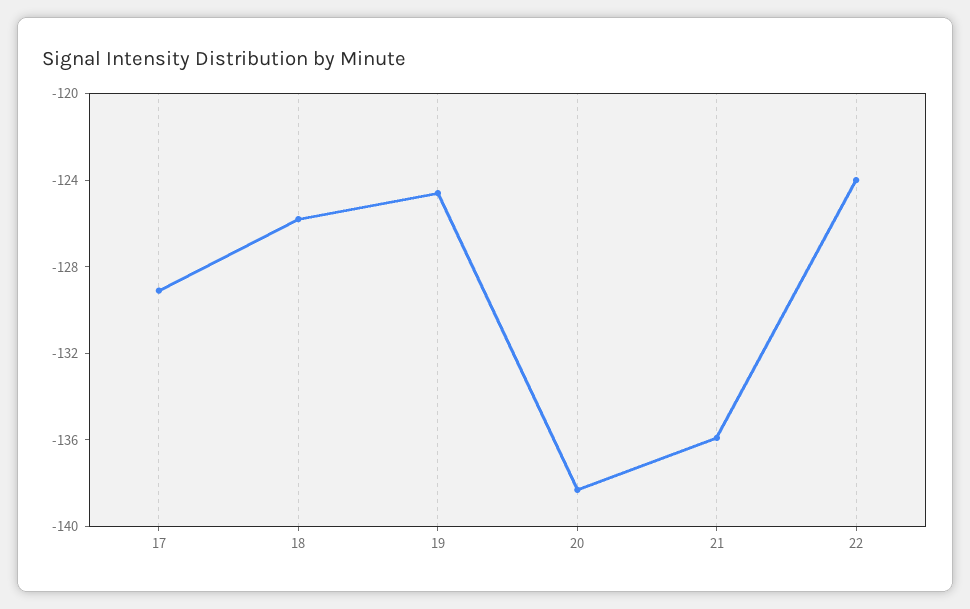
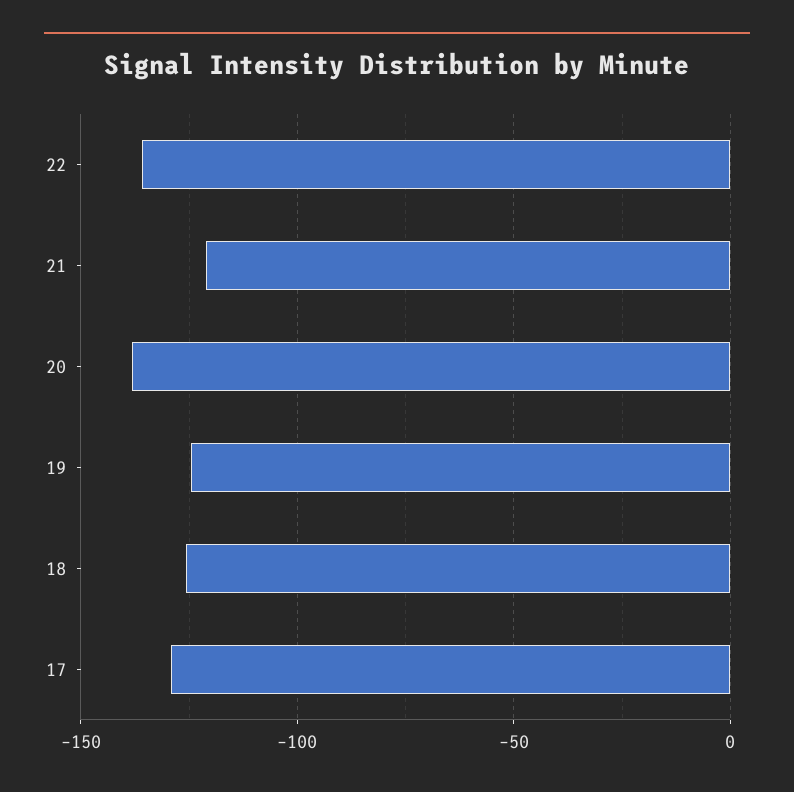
  {
    "17": -129,
    "18": -126,
    "19": -125,
    "20": -138,
-   "21": -136,
+   "21": -120,
-   "22": -124
+   "22": -135
  }

